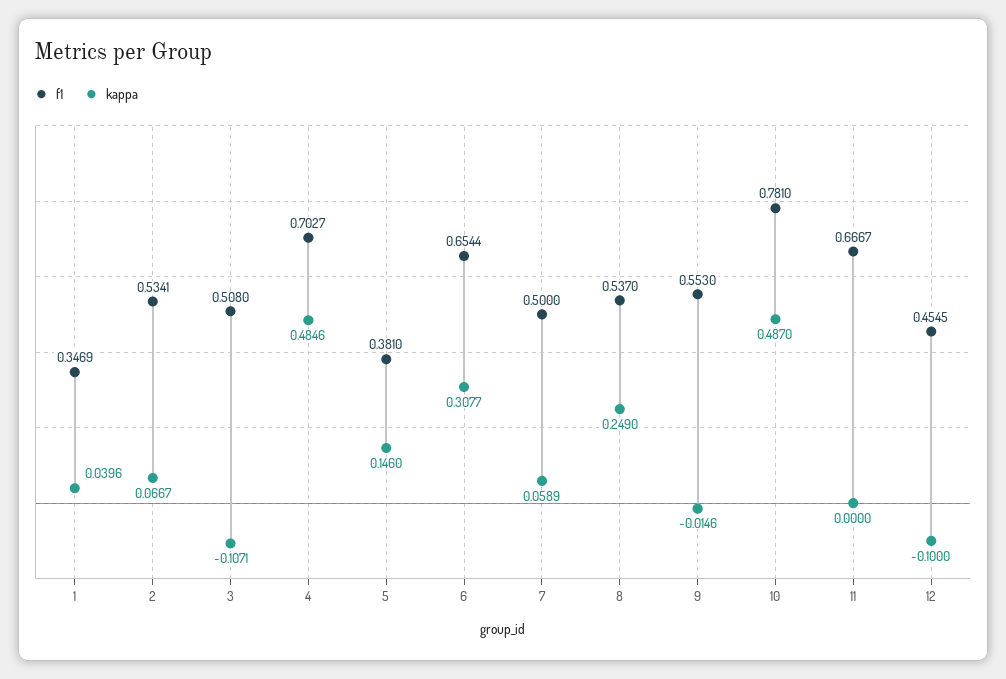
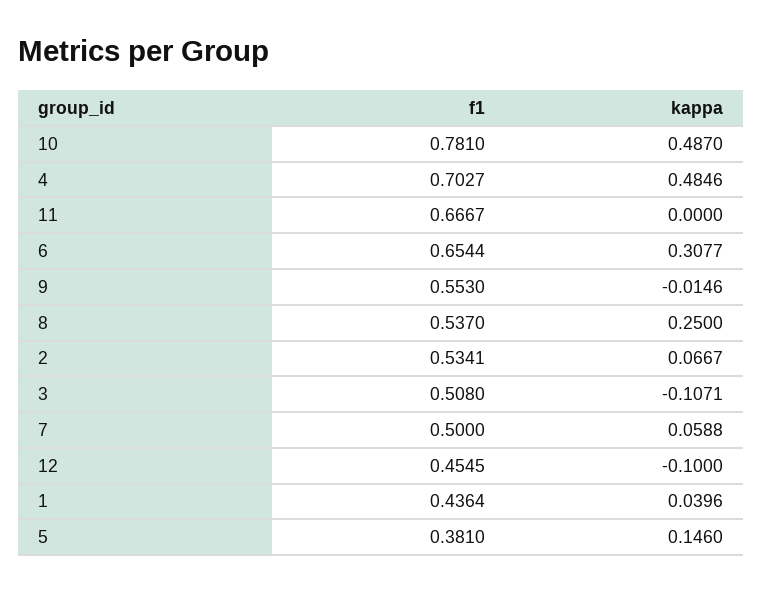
  {
    "f1": {
-     "1": 0.3469,
+     "1": 0.4364,
      "2": 0.5341,
      "3": 0.508,
      "4": 0.7027,
      "5": 0.381,
      "6": 0.6544,
      "7": 0.5,
      "8": 0.537,
      "9": 0.553,
      "10": 0.781,
      "11": 0.6667,
      "12": 0.4545
    },
    "kappa": {
      "1": 0.0396,
      "2": 0.0667,
      "3": -0.1071,
      "4": 0.4846,
      "5": 0.146,
      "6": 0.3077,
-     "7": 0.0589,
+     "7": 0.0588,
-     "8": 0.249,
+     "8": 0.25,
      "9": -0.0146,
      "10": 0.487,
      "11": 0,
      "12": -0.1
    }
  }

